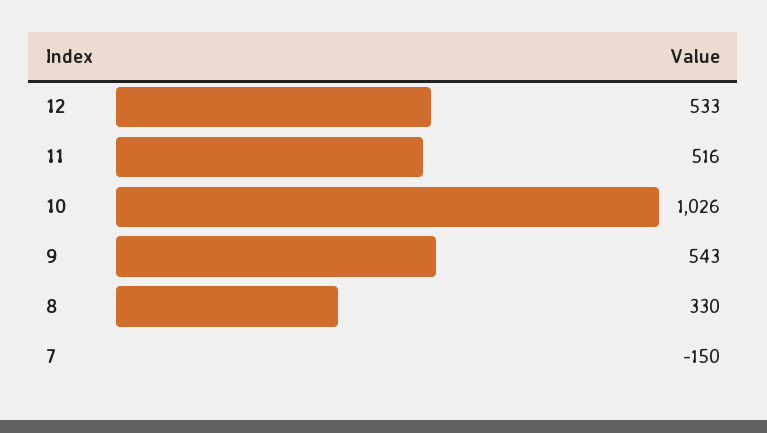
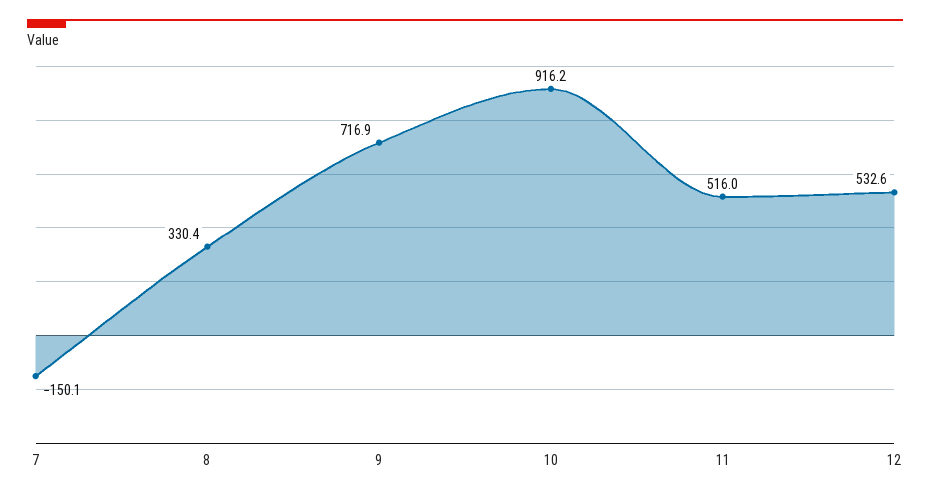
  {
    "12": 532.6,
    "11": 516,
-   "10": 1026,
+   "10": 916.2,
-   "9": 543,
+   "9": 716.9,
    "8": 330.4,
    "7": -150.1
  }

